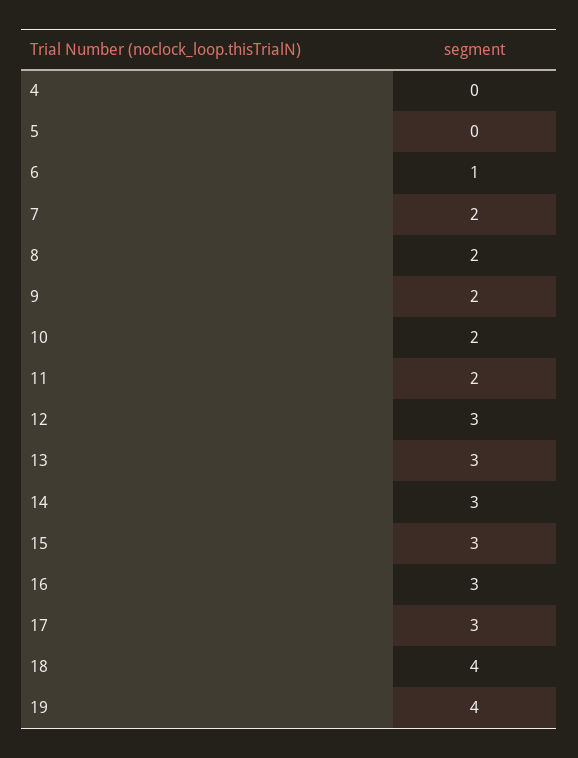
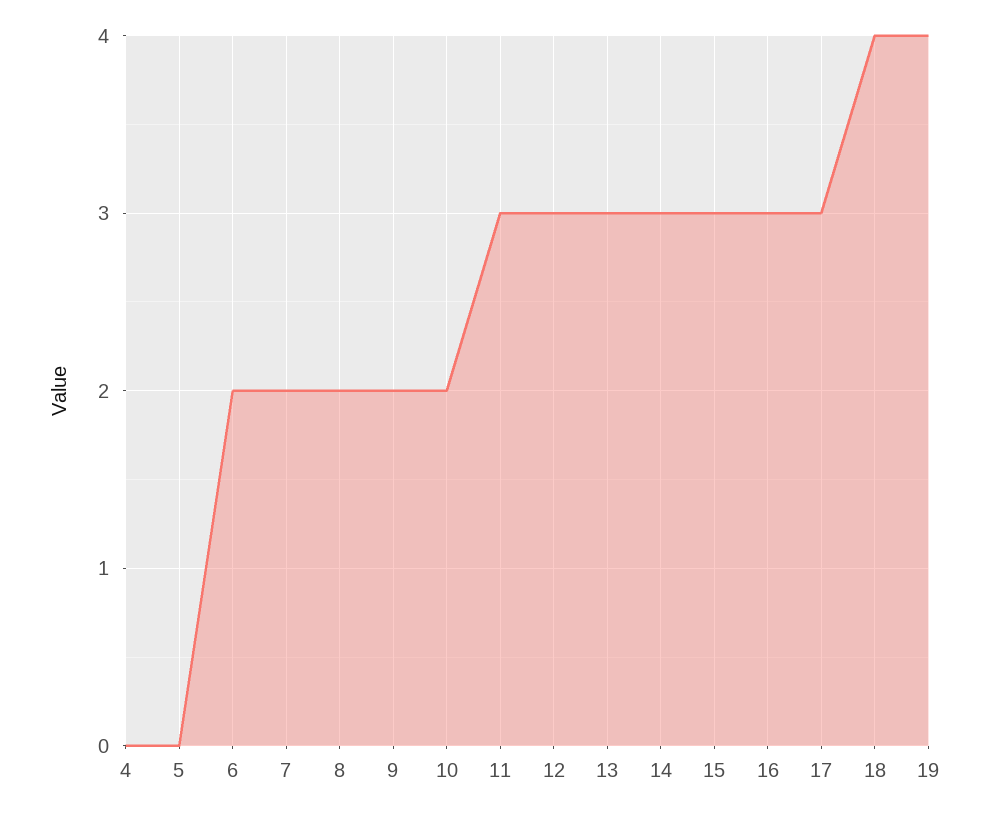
  {
    "4": 0,
    "5": 0,
-   "6": 1,
+   "6": 2,
    "7": 2,
    "8": 2,
    "9": 2,
    "10": 2,
-   "11": 2,
+   "11": 3,
    "12": 3,
    "13": 3,
    "14": 3,
    "15": 3,
    "16": 3,
    "17": 3,
    "18": 4,
    "19": 4
  }

